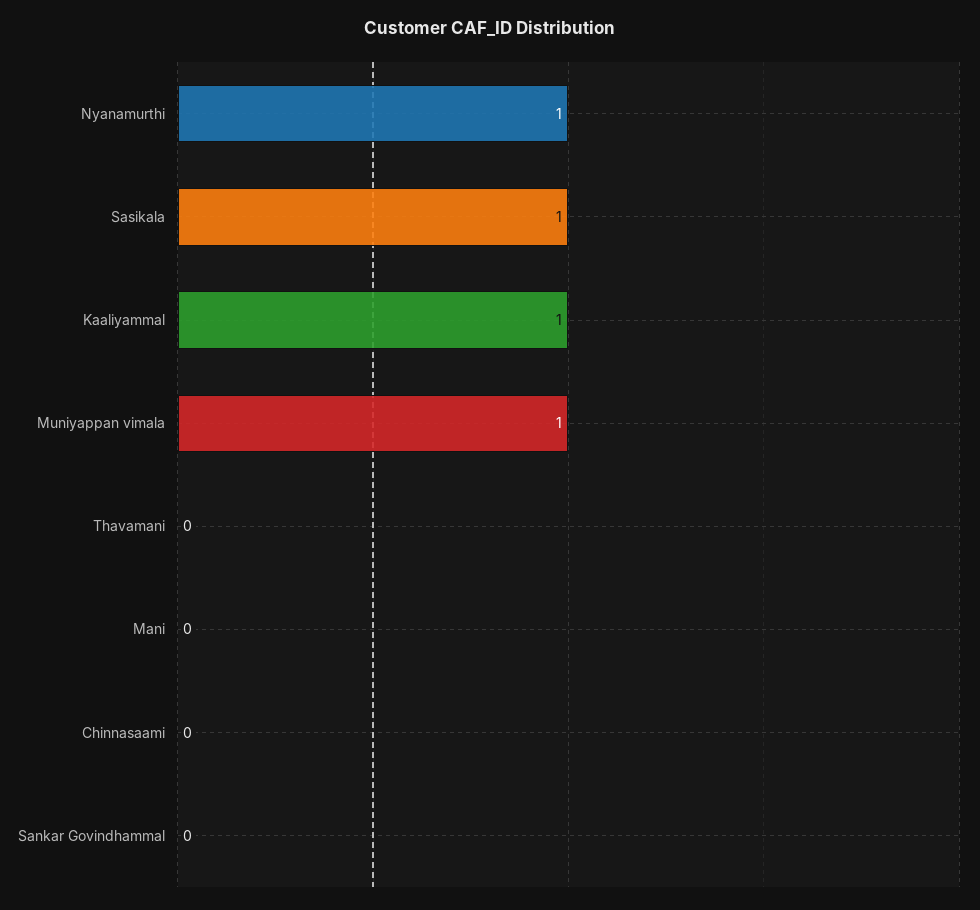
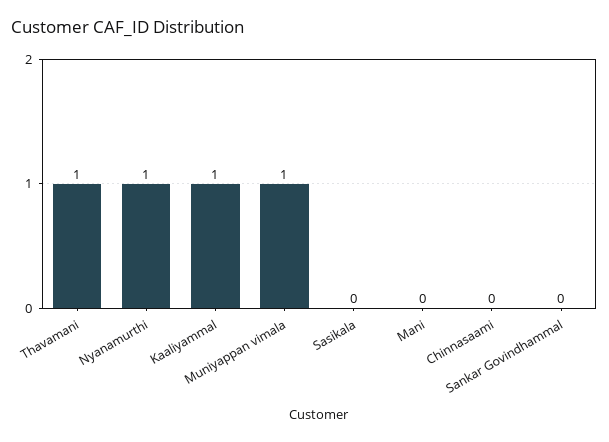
  {
    "Nyanamurthi": 1,
-   "Sasikala": 1,
+   "Sasikala": 0,
    "Kaaliyammal": 1,
    "Muniyappan vimala": 1,
-   "Thavamani": 0,
+   "Thavamani": 1,
    "Mani": 0,
    "Chinnasaami": 0,
    "Sankar Govindhammal": 0
  }

